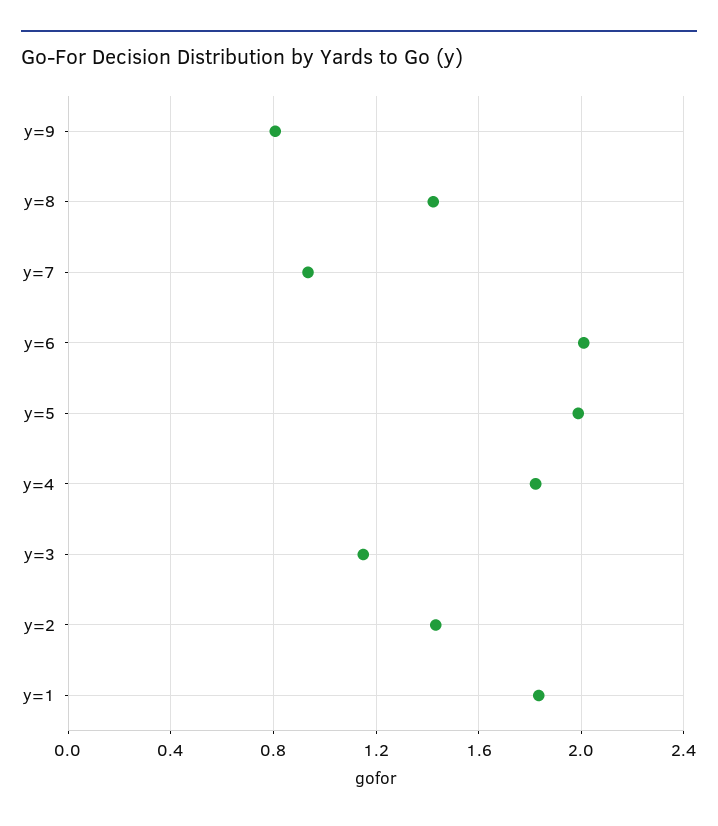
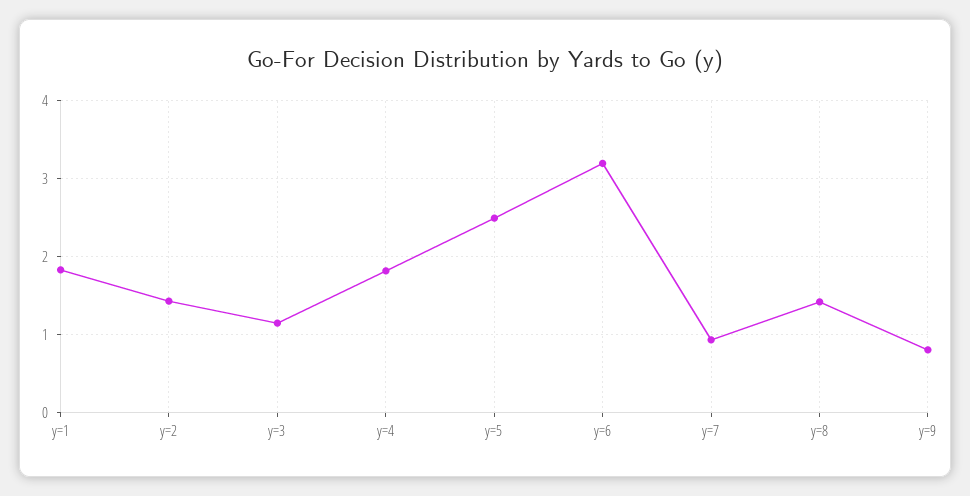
  {
    "y=9": 0.8,
    "y=8": 1.4,
    "y=7": 0.95,
-   "y=6": 2,
+   "y=6": 3.2,
-   "y=5": 2,
+   "y=5": 2.5,
    "y=4": 1.8,
    "y=3": 1.15,
    "y=2": 1.45,
    "y=1": 1.85
  }

